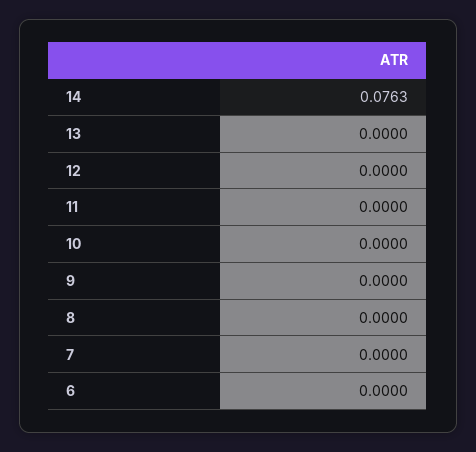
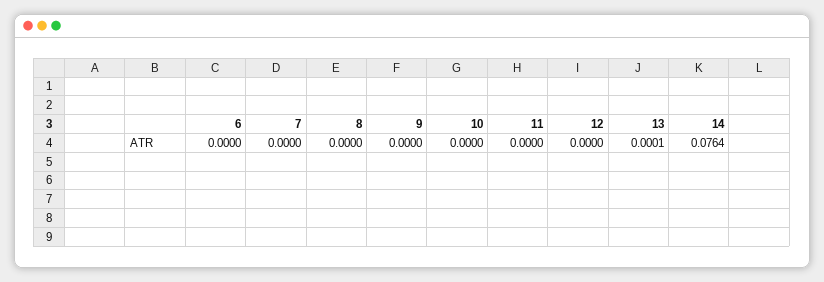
  {
-   "14": 0.0763,
+   "14": 0.0764,
-   "13": 0,
+   "13": 0.0001,
    "12": 0,
    "11": 0,
    "10": 0,
    "9": 0,
    "8": 0,
    "7": 0,
    "6": 0
  }

